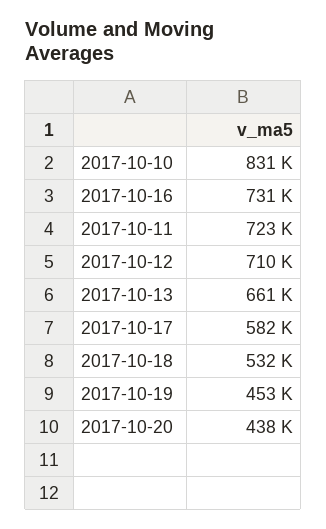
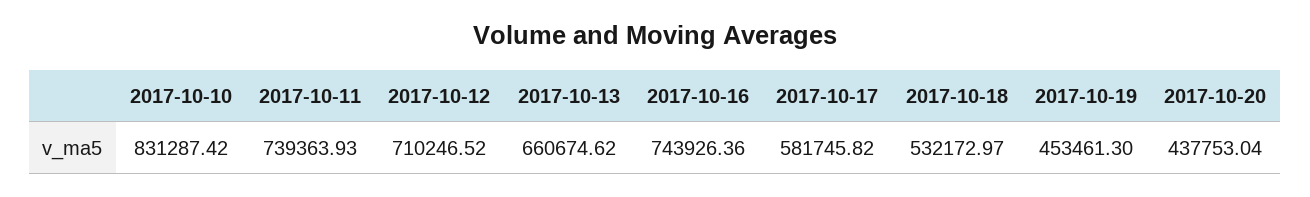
  {
    "2017-10-10": 831287.42,
-   "2017-10-16": 731000,
+   "2017-10-16": 743926.36,
-   "2017-10-11": 723000,
+   "2017-10-11": 739363.93,
    "2017-10-12": 710246.52,
    "2017-10-13": 660674.62,
    "2017-10-17": 581745.82,
    "2017-10-18": 532172.97,
    "2017-10-19": 453461.3,
    "2017-10-20": 437753.04
  }

